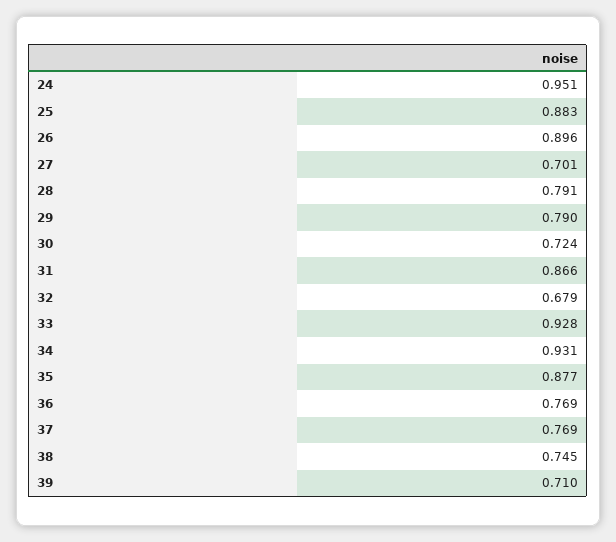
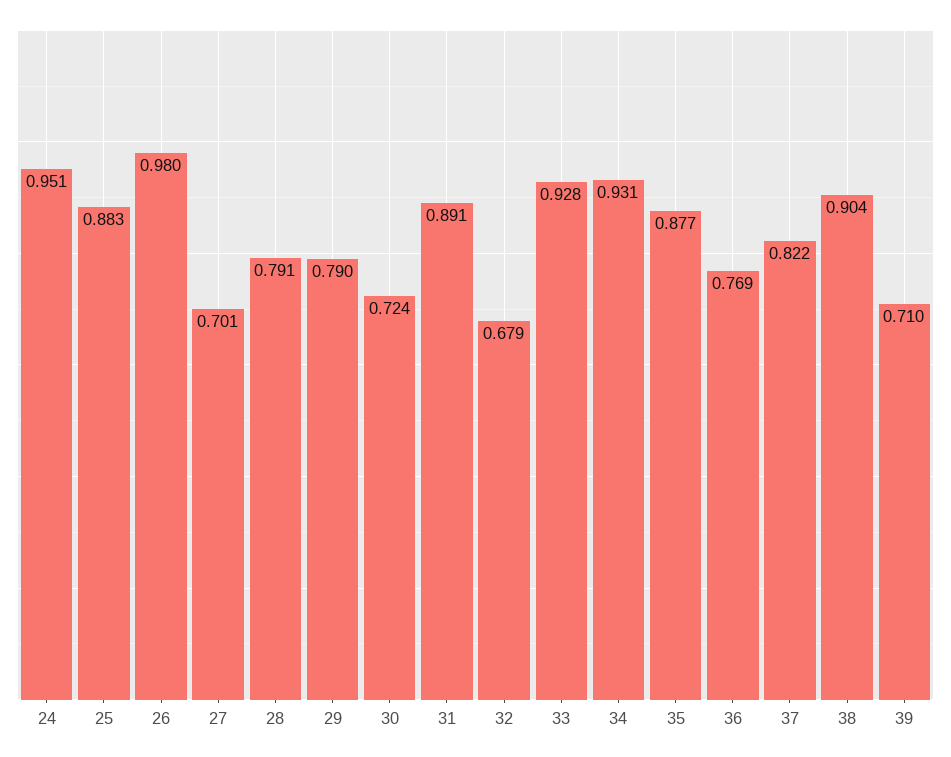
  {
    "24": 0.951,
    "25": 0.883,
-   "26": 0.896,
+   "26": 0.98,
    "27": 0.701,
    "28": 0.791,
    "29": 0.79,
    "30": 0.724,
-   "31": 0.866,
+   "31": 0.891,
    "32": 0.679,
    "33": 0.928,
    "34": 0.931,
    "35": 0.877,
    "36": 0.769,
-   "37": 0.769,
+   "37": 0.822,
-   "38": 0.745,
+   "38": 0.904,
    "39": 0.71
  }

